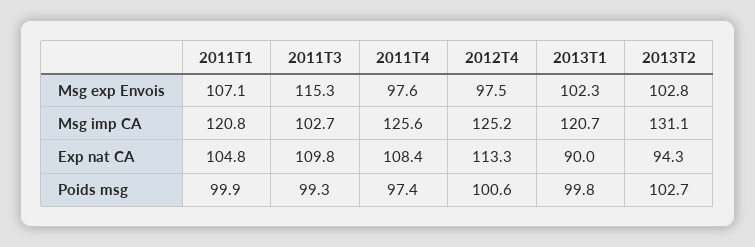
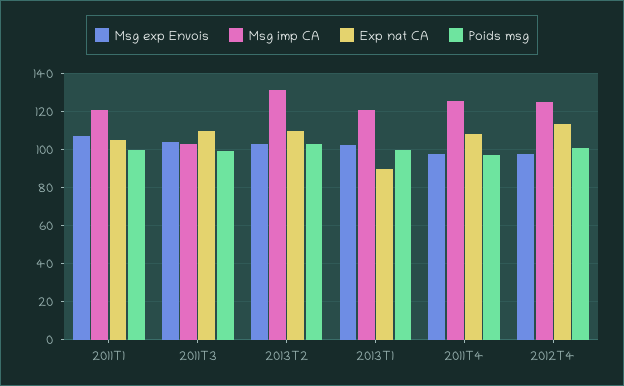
  {
    "Msg exp Envois": {
      "2011T1": 107.1,
-     "2011T3": 115.3,
+     "2011T3": 105,
      "2011T4": 97.6,
      "2012T4": 97.5,
      "2013T1": 102.3,
      "2013T2": 102.8
    },
    "Msg imp CA": {
      "2011T1": 120.8,
      "2011T3": 102.7,
      "2011T4": 125.6,
      "2012T4": 125.2,
      "2013T1": 120.7,
      "2013T2": 131.1
    },
    "Exp nat CA": {
      "2011T1": 104.8,
      "2011T3": 109.8,
      "2011T4": 108.4,
      "2012T4": 113.3,
      "2013T1": 90,
-     "2013T2": 94.3
+     "2013T2": 110
    },
    "Poids msg": {
      "2011T1": 99.9,
      "2011T3": 99.3,
      "2011T4": 97.4,
      "2012T4": 100.6,
      "2013T1": 99.8,
      "2013T2": 102.7
    }
  }

